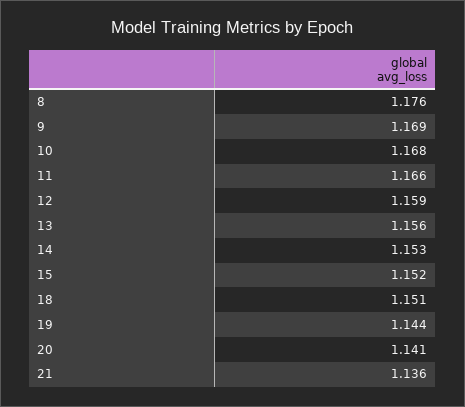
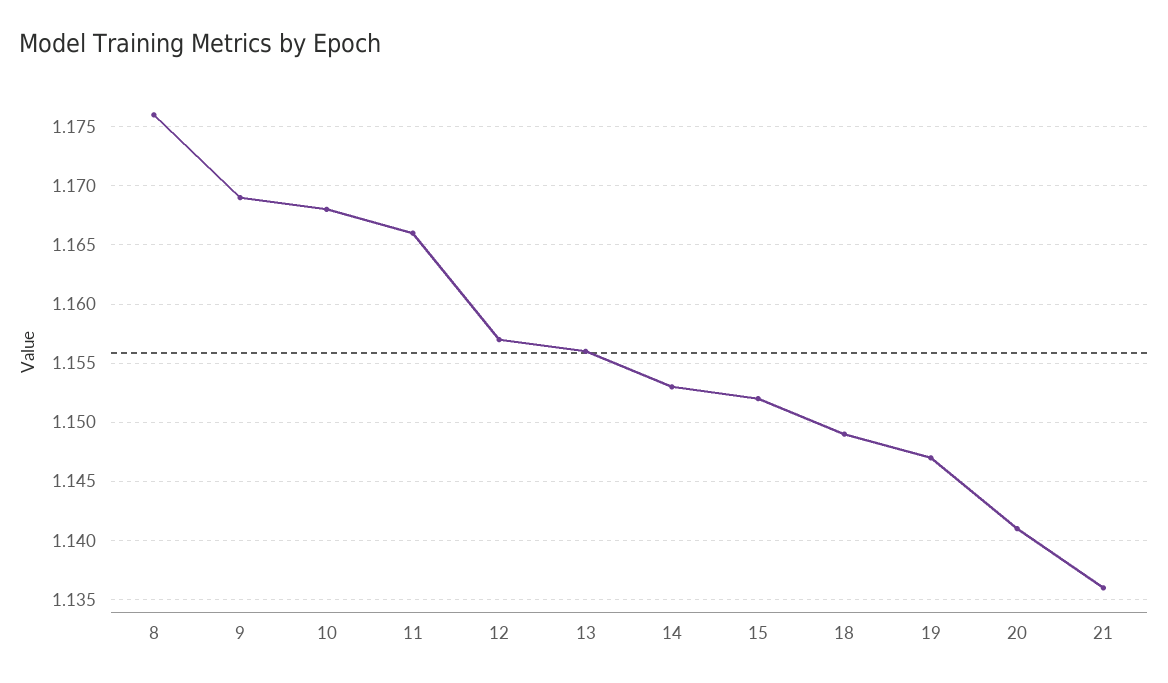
  {
    "8": 1.176,
    "9": 1.169,
    "10": 1.168,
    "11": 1.166,
-   "12": 1.159,
+   "12": 1.157,
    "13": 1.156,
    "14": 1.153,
    "15": 1.152,
-   "18": 1.151,
+   "18": 1.149,
-   "19": 1.144,
+   "19": 1.147,
    "20": 1.141,
    "21": 1.136
  }

